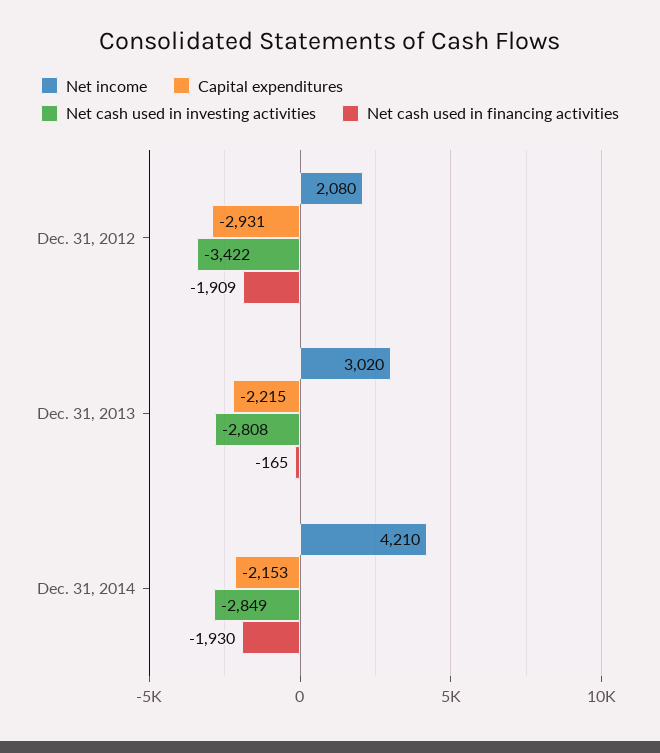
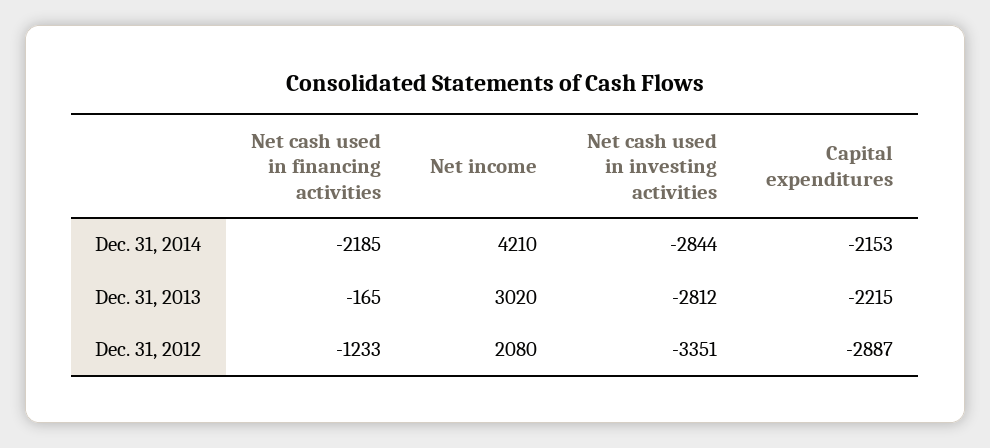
  {
    "Net income": {
      "Dec. 31, 2012": 2080,
      "Dec. 31, 2013": 3020,
      "Dec. 31, 2014": 4210
    },
    "Capital expenditures": {
-     "Dec. 31, 2012": -2931,
+     "Dec. 31, 2012": -2887,
      "Dec. 31, 2013": -2215,
      "Dec. 31, 2014": -2153
    },
    "Net cash used in investing activities": {
-     "Dec. 31, 2012": -3422,
+     "Dec. 31, 2012": -3351,
-     "Dec. 31, 2013": -2808,
+     "Dec. 31, 2013": -2812,
-     "Dec. 31, 2014": -2849
+     "Dec. 31, 2014": -2844
    },
    "Net cash used in financing activities": {
-     "Dec. 31, 2012": -1909,
+     "Dec. 31, 2012": -1233,
      "Dec. 31, 2013": -165,
-     "Dec. 31, 2014": -1930
+     "Dec. 31, 2014": -2185
    }
  }

